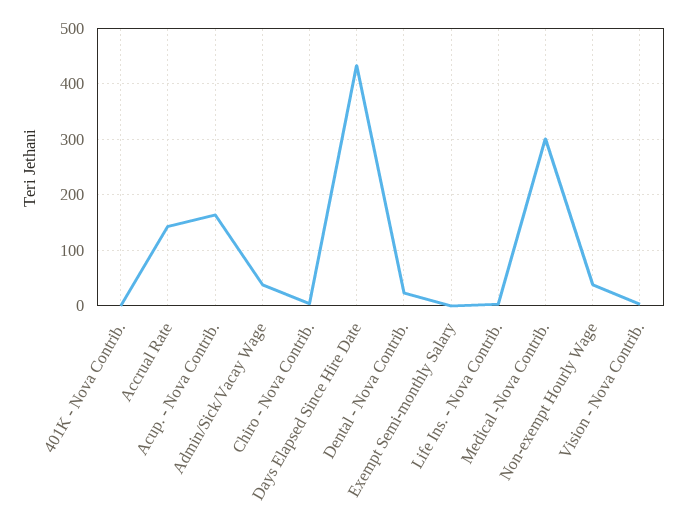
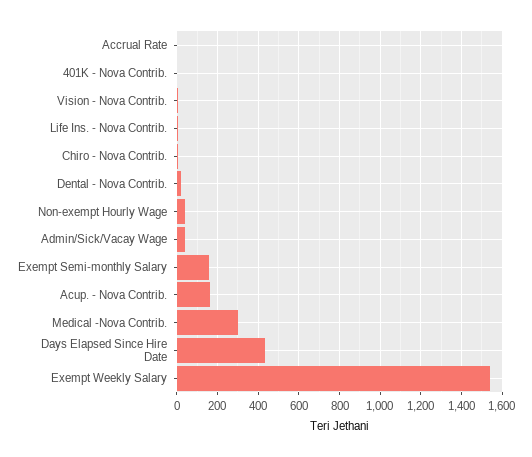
  {
    "401K - Nova Contrib.": 0,
-   "Accrual Rate": 140,
+   "Accrual Rate": 0,
    "Acup. - Nova Contrib.": 160,
    "Admin/Sick/Vacay Wage": 40,
    "Chiro - Nova Contrib.": 0,
    "Days Elapsed Since Hire Date": 440,
    "Dental - Nova Contrib.": 20,
-   "Exempt Semi-monthly Salary": 0,
+   "Exempt Semi-monthly Salary": 150,
    "Life Ins. - Nova Contrib.": 0,
    "Medical -Nova Contrib.": 300,
    "Non-exempt Hourly Wage": 40,
-   "Vision - Nova Contrib.": 0
+   "Vision - Nova Contrib.": 0,
+   "Exempt Weekly Salary": 1550
  }

